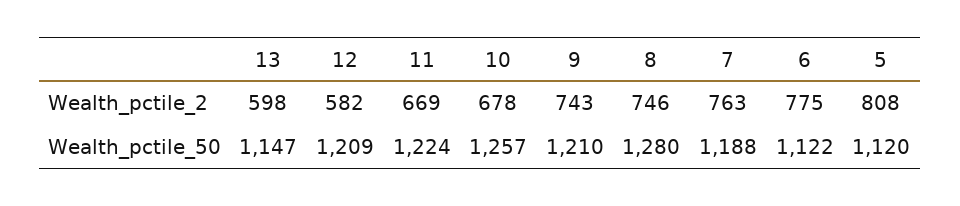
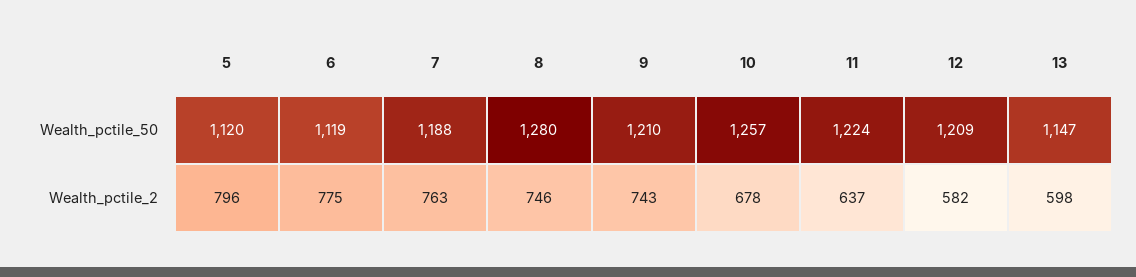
  {
    "13": {
      "Wealth_pctile_2": 598,
      "Wealth_pctile_50": 1147
    },
    "12": {
      "Wealth_pctile_2": 582,
      "Wealth_pctile_50": 1209
    },
    "11": {
-     "Wealth_pctile_2": 669,
+     "Wealth_pctile_2": 637,
      "Wealth_pctile_50": 1224
    },
    "10": {
      "Wealth_pctile_2": 678,
      "Wealth_pctile_50": 1257
    },
    "9": {
      "Wealth_pctile_2": 743,
      "Wealth_pctile_50": 1210
    },
    "8": {
      "Wealth_pctile_2": 746,
      "Wealth_pctile_50": 1280
    },
    "7": {
      "Wealth_pctile_2": 763,
      "Wealth_pctile_50": 1188
    },
    "6": {
      "Wealth_pctile_2": 775,
-     "Wealth_pctile_50": 1122
+     "Wealth_pctile_50": 1119
    },
    "5": {
-     "Wealth_pctile_2": 808,
+     "Wealth_pctile_2": 796,
      "Wealth_pctile_50": 1120
    }
  }

